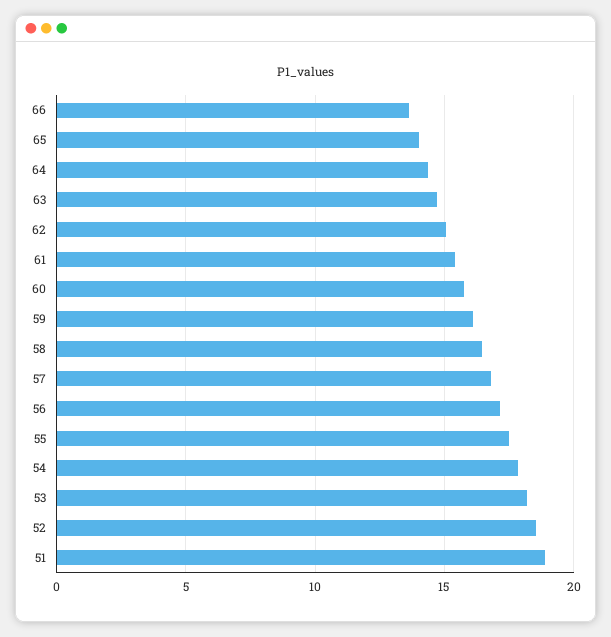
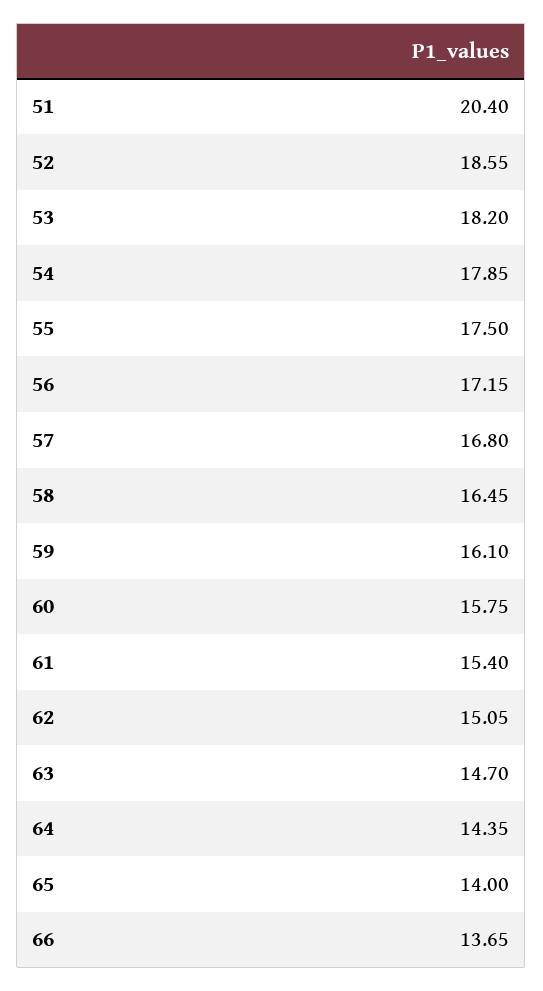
  {
    "66": 13.65,
    "65": 14,
    "64": 14.35,
    "63": 14.7,
    "62": 15.05,
    "61": 15.4,
    "60": 15.75,
    "59": 16.1,
    "58": 16.45,
    "57": 16.8,
    "56": 17.15,
    "55": 17.5,
    "54": 17.85,
    "53": 18.2,
    "52": 18.55,
-   "51": 19
+   "51": 20.4
  }

